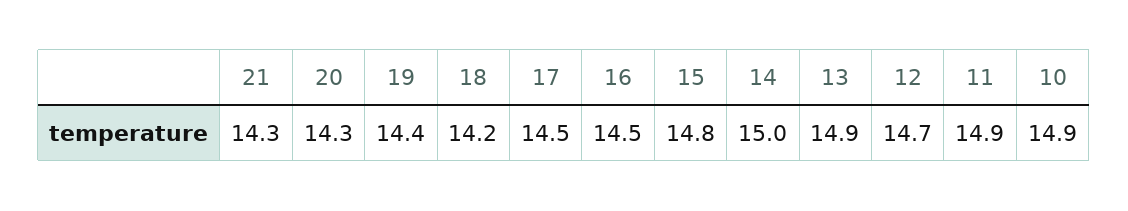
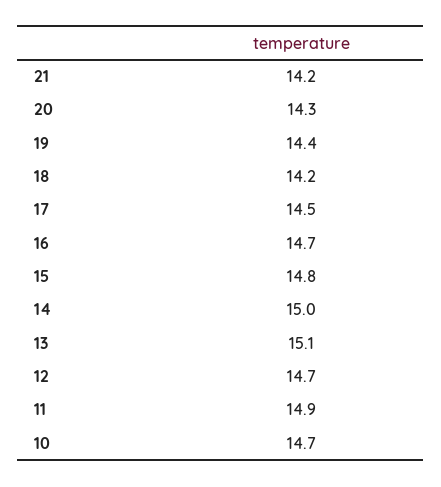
  {
-   "21": 14.3,
+   "21": 14.2,
    "20": 14.3,
    "19": 14.4,
    "18": 14.2,
    "17": 14.5,
-   "16": 14.5,
+   "16": 14.7,
    "15": 14.8,
    "14": 15,
-   "13": 14.9,
+   "13": 15.1,
    "12": 14.7,
    "11": 14.9,
-   "10": 14.9
+   "10": 14.7
  }

